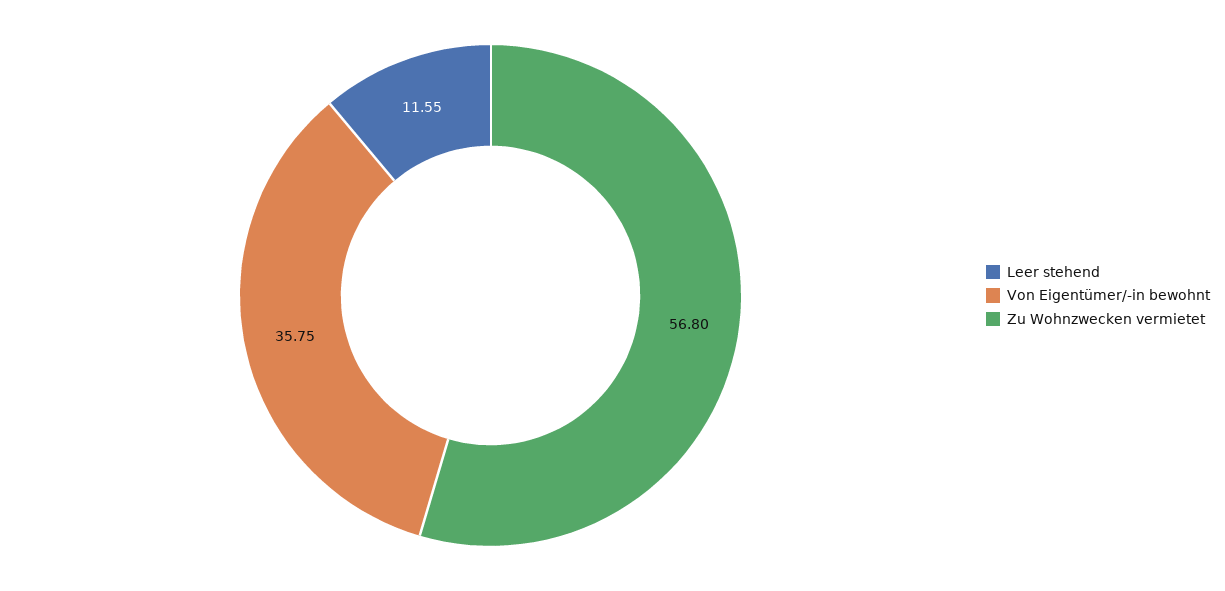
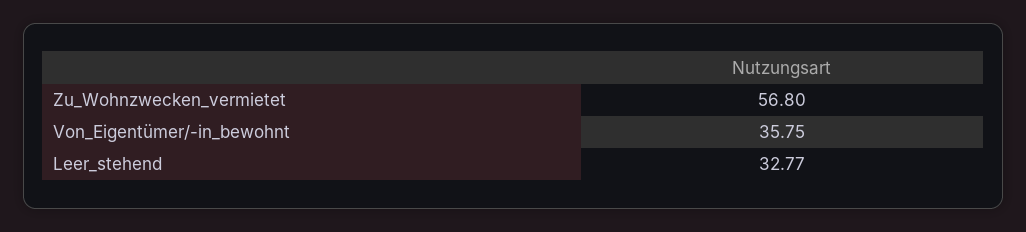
  {
-   "Leer stehend": 11.55,
+   "Leer stehend": 32.77,
    "Von Eigentümer/-in bewohnt": 35.75,
    "Zu Wohnzwecken vermietet": 56.8
  }

